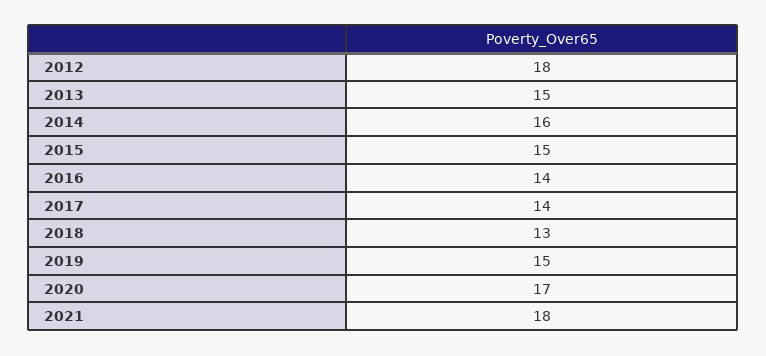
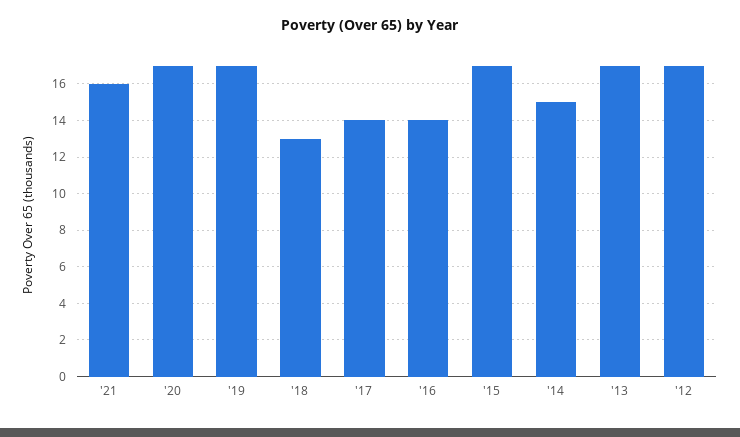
  {
-   "2012": 18,
+   "2012": 17,
-   "2013": 15,
+   "2013": 17,
-   "2014": 16,
+   "2014": 15,
-   "2015": 15,
+   "2015": 17,
    "2016": 14,
    "2017": 14,
    "2018": 13,
-   "2019": 15,
+   "2019": 17,
    "2020": 17,
-   "2021": 18
+   "2021": 16
  }

